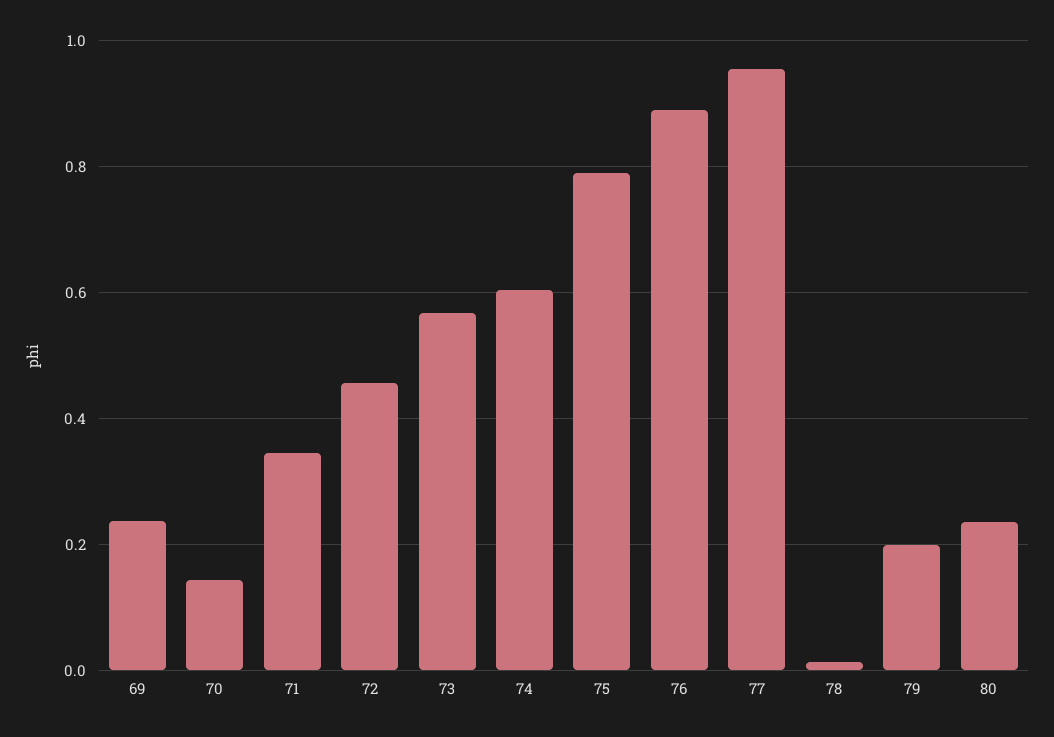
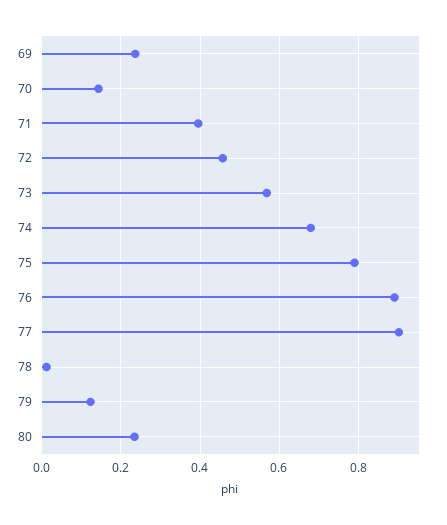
  {
    "69": 0.24,
    "70": 0.14,
-   "71": 0.34,
+   "71": 0.4,
    "72": 0.46,
    "73": 0.56,
-   "74": 0.6,
+   "74": 0.68,
    "75": 0.78,
    "76": 0.9,
-   "77": 0.96,
+   "77": 0.9,
    "78": 0.02,
-   "79": 0.2,
+   "79": 0.12,
    "80": 0.24
  }

